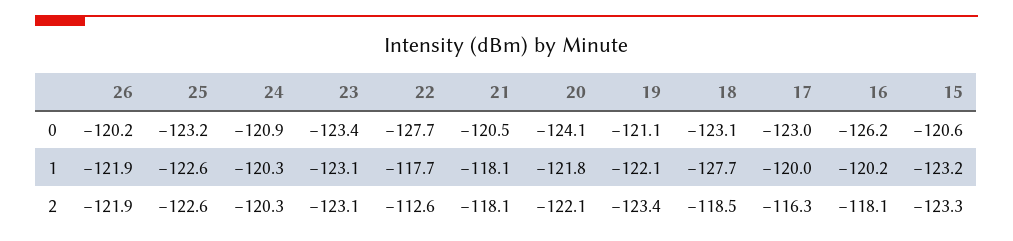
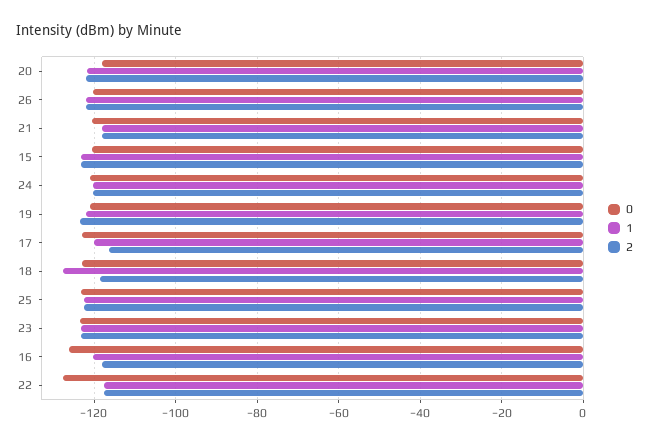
  {
    "0": {
      "26": -120.2,
      "25": -123.2,
      "24": -120.9,
      "23": -123.4,
      "22": -127.7,
      "21": -120.5,
-     "20": -124.1,
+     "20": -118,
      "19": -121.1,
      "18": -123.1,
      "17": -123,
      "16": -126.2,
      "15": -120.6
    },
    "1": {
      "26": -121.9,
      "25": -122.6,
      "24": -120.3,
      "23": -123.1,
      "22": -117.7,
      "21": -118.1,
      "20": -121.8,
      "19": -122.1,
      "18": -127.7,
      "17": -120,
      "16": -120.2,
      "15": -123.2
    },
    "2": {
      "26": -121.9,
      "25": -122.6,
      "24": -120.3,
      "23": -123.1,
-     "22": -112.6,
+     "22": -118,
      "21": -118.1,
      "20": -122.1,
      "19": -123.4,
      "18": -118.5,
      "17": -116.3,
      "16": -118.1,
      "15": -123.3
    }
  }

